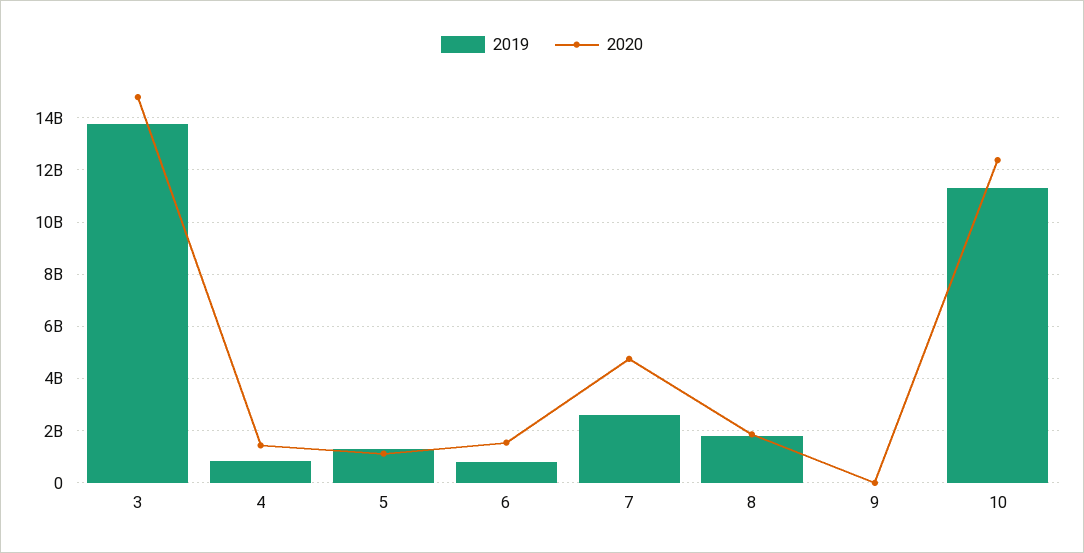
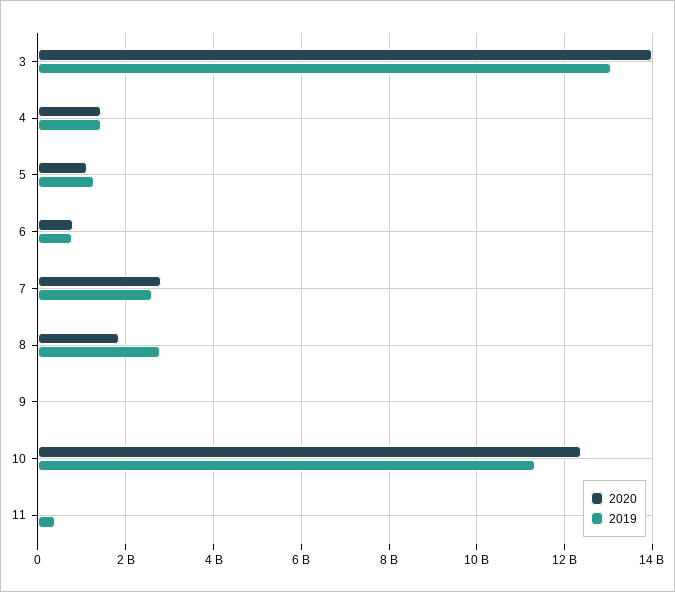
  {
    "2019": {
-     "3": 13750000000,
+     "3": 13000000000,
-     "4": 750000000,
+     "4": 1400000000,
      "5": 1200000000,
      "6": 800000000,
      "7": 2600000000,
-     "8": 1750000000,
+     "8": 2800000000,
      "9": 0,
-     "10": 11400000000
+     "10": 11400000000,
+     "11": 400000000
    },
    "2020": {
-     "3": 14750000000,
+     "3": 14000000000,
      "4": 1400000000,
      "5": 1200000000,
-     "6": 1500000000,
+     "6": 800000000,
-     "7": 4750000000,
+     "7": 2800000000,
      "8": 1800000000,
      "9": 0,
-     "10": 12400000000
+     "10": 12400000000,
+     "11": 0
    }
  }

